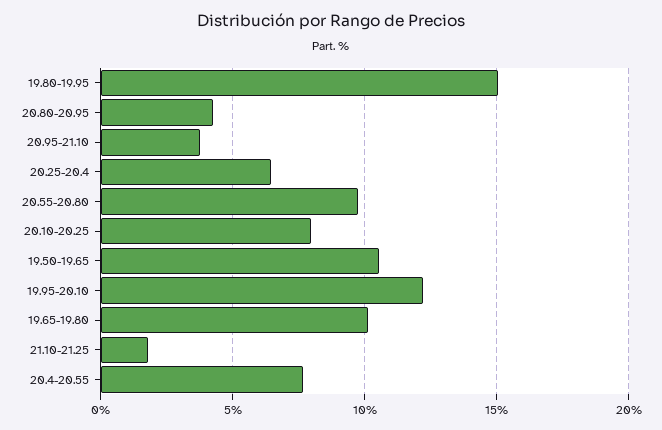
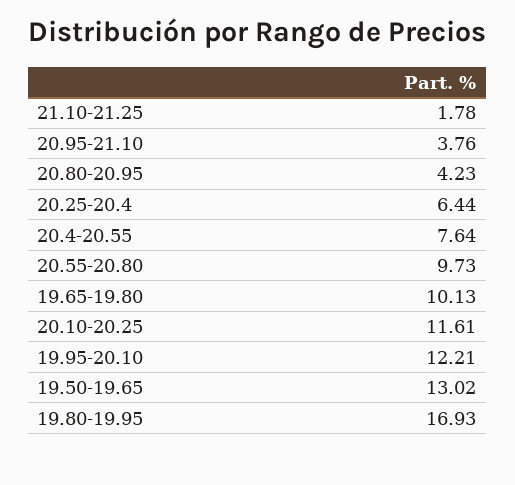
  {
-   "19.80-19.95": 15,
+   "19.80-19.95": 16.93,
    "20.80-20.95": 4.23,
    "20.95-21.10": 3.76,
    "20.25-20.4": 6.44,
    "20.55-20.80": 9.73,
-   "20.10-20.25": 8,
+   "20.10-20.25": 11.61,
-   "19.50-19.65": 10.5,
+   "19.50-19.65": 13.02,
    "19.95-20.10": 12.21,
    "19.65-19.80": 10.13,
    "21.10-21.25": 1.78,
    "20.4-20.55": 7.64
  }

